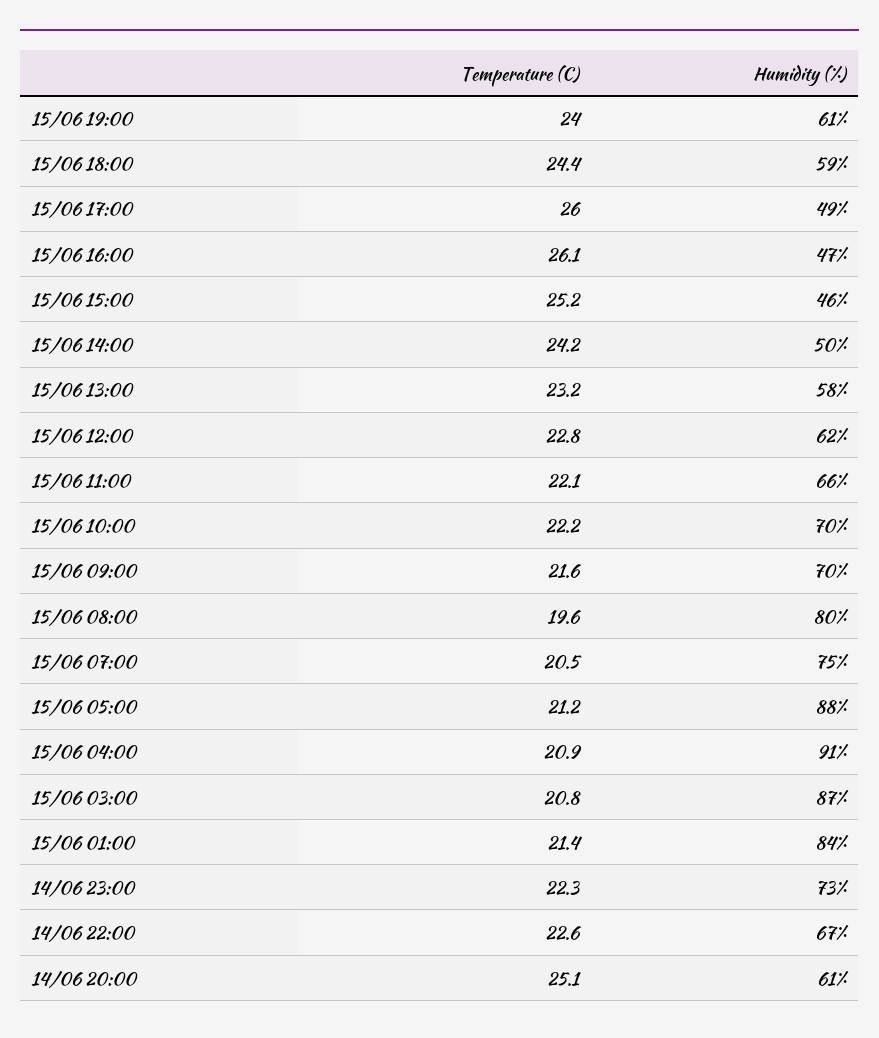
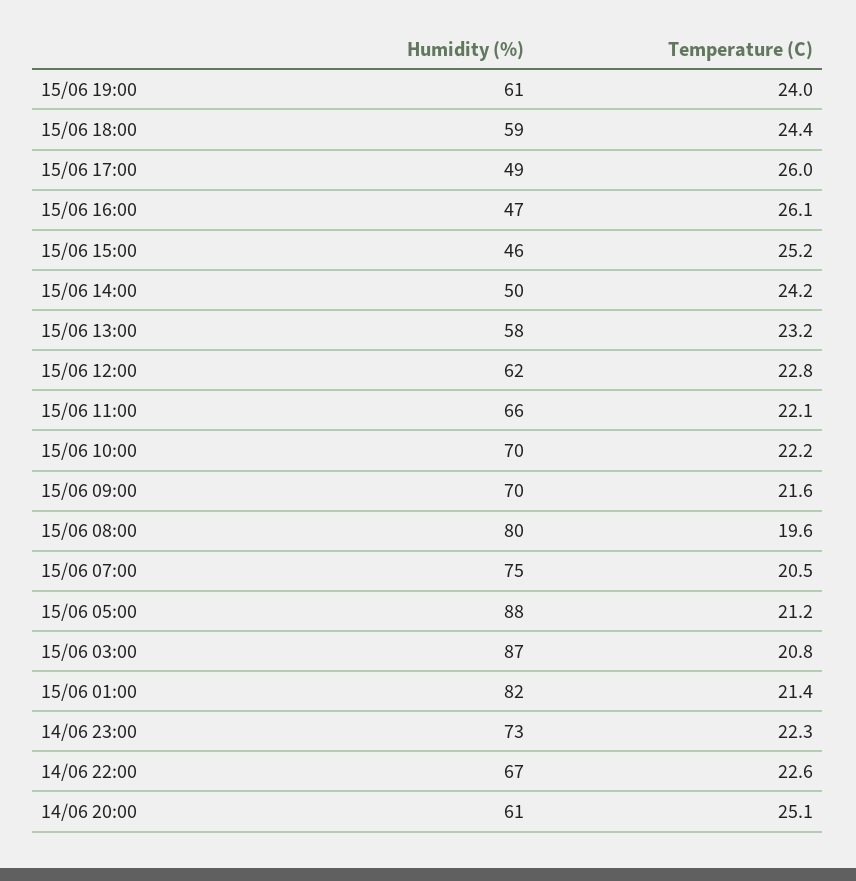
  {
    "Temperature (C)": {
      "15/06 19:00": 24,
      "15/06 18:00": 24.4,
      "15/06 17:00": 26,
      "15/06 16:00": 26.1,
      "15/06 15:00": 25.2,
      "15/06 14:00": 24.2,
      "15/06 13:00": 23.2,
      "15/06 12:00": 22.8,
      "15/06 11:00": 22.1,
      "15/06 10:00": 22.2,
      "15/06 09:00": 21.6,
      "15/06 08:00": 19.6,
      "15/06 07:00": 20.5,
      "15/06 05:00": 21.2,
-     "15/06 04:00": 20.9,
      "15/06 03:00": 20.8,
      "15/06 01:00": 21.4,
      "14/06 23:00": 22.3,
      "14/06 22:00": 22.6,
      "14/06 20:00": 25.1
    },
    "Humidity (%)": {
      "15/06 19:00": 61,
      "15/06 18:00": 59,
      "15/06 17:00": 49,
      "15/06 16:00": 47,
      "15/06 15:00": 46,
      "15/06 14:00": 50,
      "15/06 13:00": 58,
      "15/06 12:00": 62,
      "15/06 11:00": 66,
      "15/06 10:00": 70,
      "15/06 09:00": 70,
      "15/06 08:00": 80,
      "15/06 07:00": 75,
      "15/06 05:00": 88,
-     "15/06 04:00": 91,
      "15/06 03:00": 87,
-     "15/06 01:00": 84,
+     "15/06 01:00": 82,
      "14/06 23:00": 73,
      "14/06 22:00": 67,
      "14/06 20:00": 61
    }
  }

